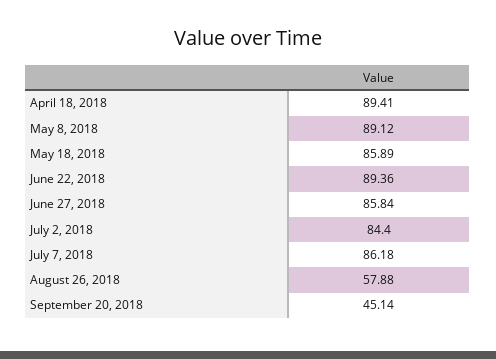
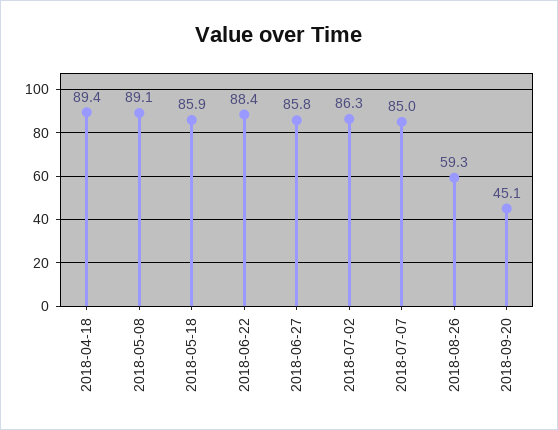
  {
    "April 18, 2018": 89.41,
    "May 8, 2018": 89.12,
    "May 18, 2018": 85.89,
-   "June 22, 2018": 89.36,
+   "June 22, 2018": 88.4,
    "June 27, 2018": 85.84,
-   "July 2, 2018": 84.4,
+   "July 2, 2018": 86.3,
-   "July 7, 2018": 86.18,
+   "July 7, 2018": 85,
-   "August 26, 2018": 57.88,
+   "August 26, 2018": 59.3,
    "September 20, 2018": 45.14
  }

